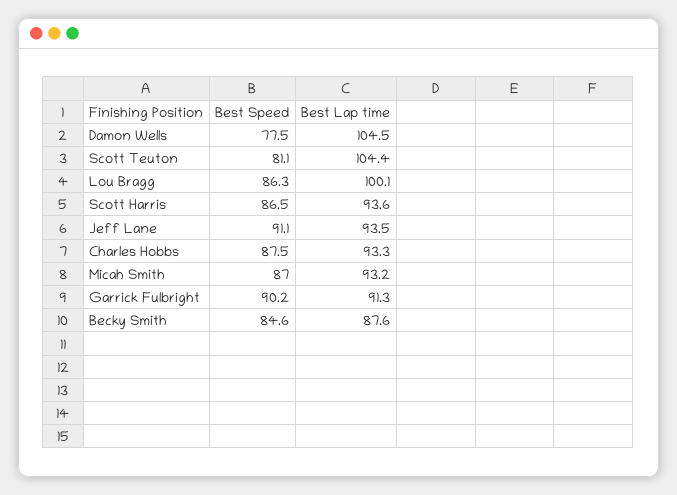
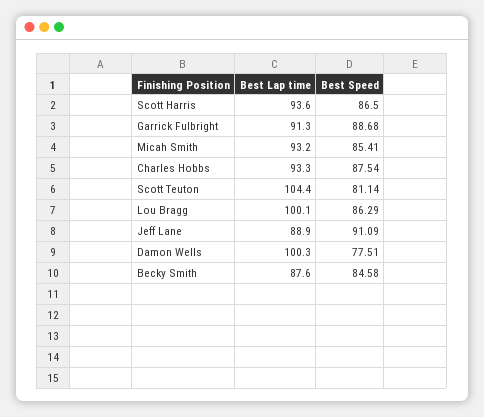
  {
    "Best Speed": {
      "Damon Wells": 77.51,
      "Scott Teuton": 81.14,
      "Lou Bragg": 86.29,
      "Scott Harris": 86.5,
      "Jeff Lane": 91.09,
      "Charles Hobbs": 87.54,
-     "Micah Smith": 87,
+     "Micah Smith": 85.41,
-     "Garrick Fulbright": 90.2,
+     "Garrick Fulbright": 88.68,
      "Becky Smith": 84.58
    },
    "Best Lap time": {
-     "Damon Wells": 104.5,
+     "Damon Wells": 100.3,
      "Scott Teuton": 104.4,
      "Lou Bragg": 100.1,
      "Scott Harris": 93.6,
-     "Jeff Lane": 93.5,
+     "Jeff Lane": 88.9,
      "Charles Hobbs": 93.3,
      "Micah Smith": 93.2,
      "Garrick Fulbright": 91.3,
      "Becky Smith": 87.6
    }
  }

